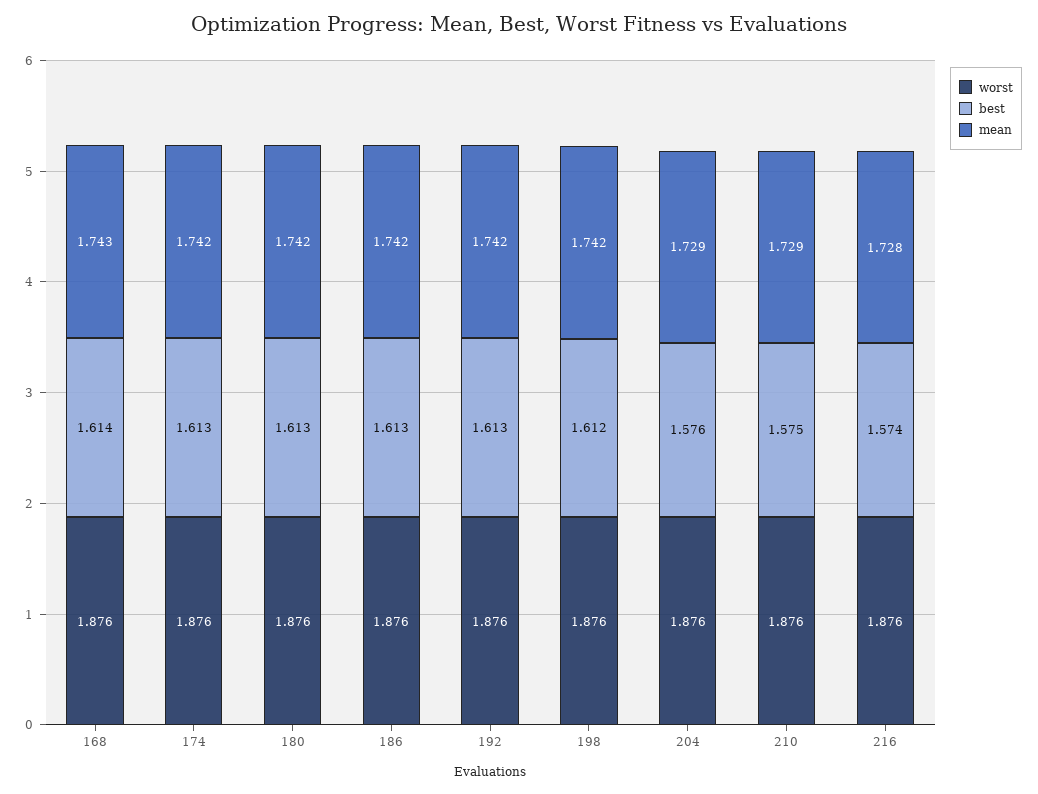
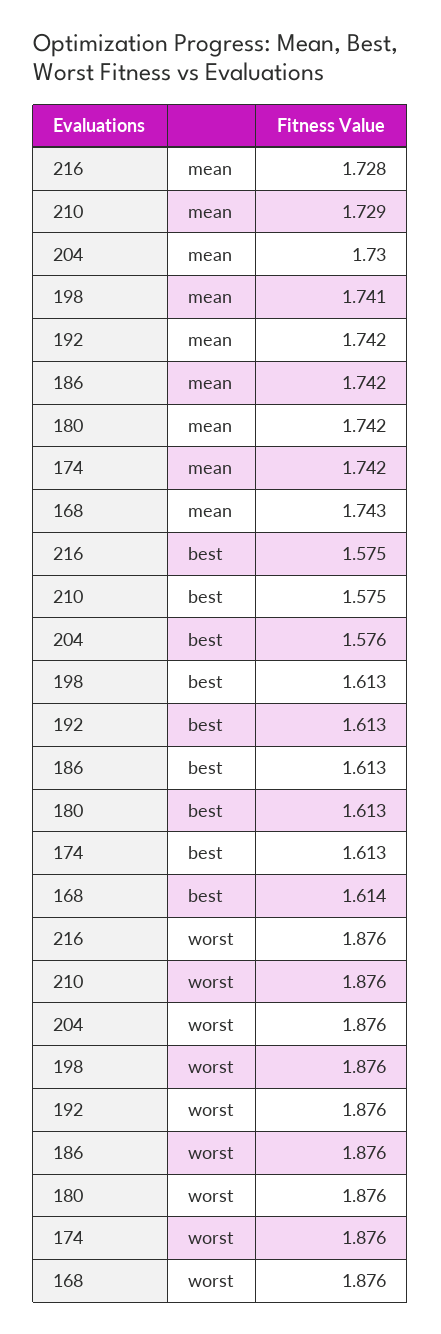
  {
    "worst": {
      "168": 1.876,
      "174": 1.876,
      "180": 1.876,
      "186": 1.876,
      "192": 1.876,
      "198": 1.876,
      "204": 1.876,
      "210": 1.876,
      "216": 1.876
    },
    "best": {
      "168": 1.614,
      "174": 1.613,
      "180": 1.613,
      "186": 1.613,
      "192": 1.613,
-     "198": 1.612,
+     "198": 1.613,
      "204": 1.576,
      "210": 1.575,
-     "216": 1.574
+     "216": 1.575
    },
    "mean": {
      "168": 1.743,
      "174": 1.742,
      "180": 1.742,
      "186": 1.742,
      "192": 1.742,
-     "198": 1.742,
+     "198": 1.741,
-     "204": 1.729,
+     "204": 1.73,
      "210": 1.729,
      "216": 1.728
    }
  }

